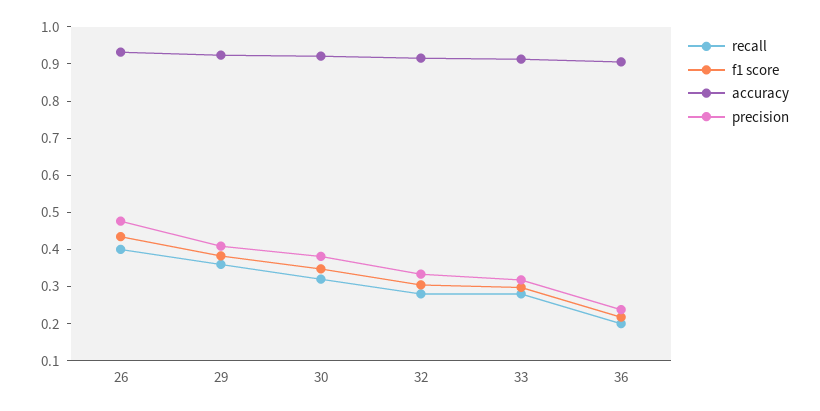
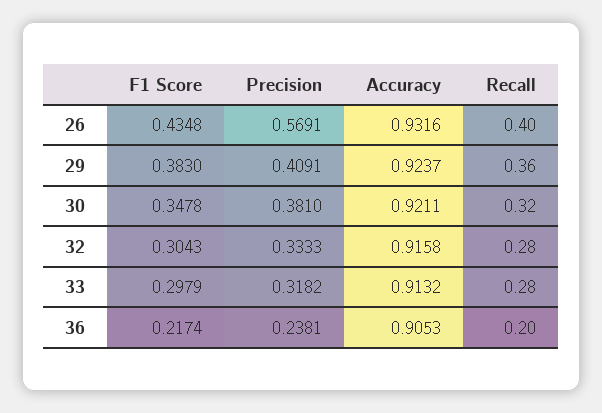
  {
    "recall": {
      "26": 0.4,
      "29": 0.36,
      "30": 0.32,
      "32": 0.28,
      "33": 0.28,
      "36": 0.2
    },
    "f1 score": {
      "26": 0.4348,
      "29": 0.383,
      "30": 0.3478,
      "32": 0.3043,
      "33": 0.2979,
      "36": 0.2174
    },
    "accuracy": {
      "26": 0.9316,
      "29": 0.9237,
      "30": 0.9211,
      "32": 0.9158,
      "33": 0.9132,
      "36": 0.9053
    },
    "precision": {
-     "26": 0.475,
+     "26": 0.5691,
      "29": 0.4091,
      "30": 0.381,
      "32": 0.3333,
      "33": 0.3182,
      "36": 0.2381
    }
  }

